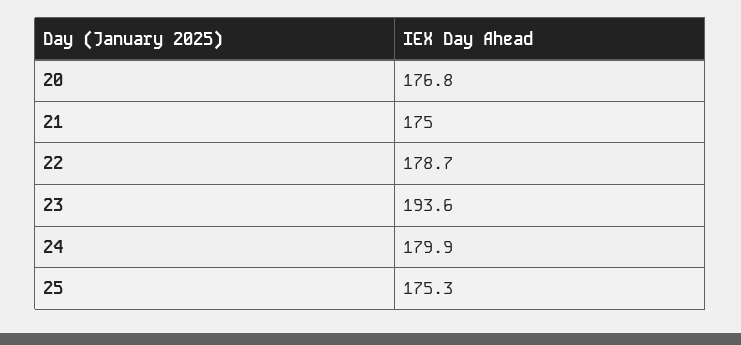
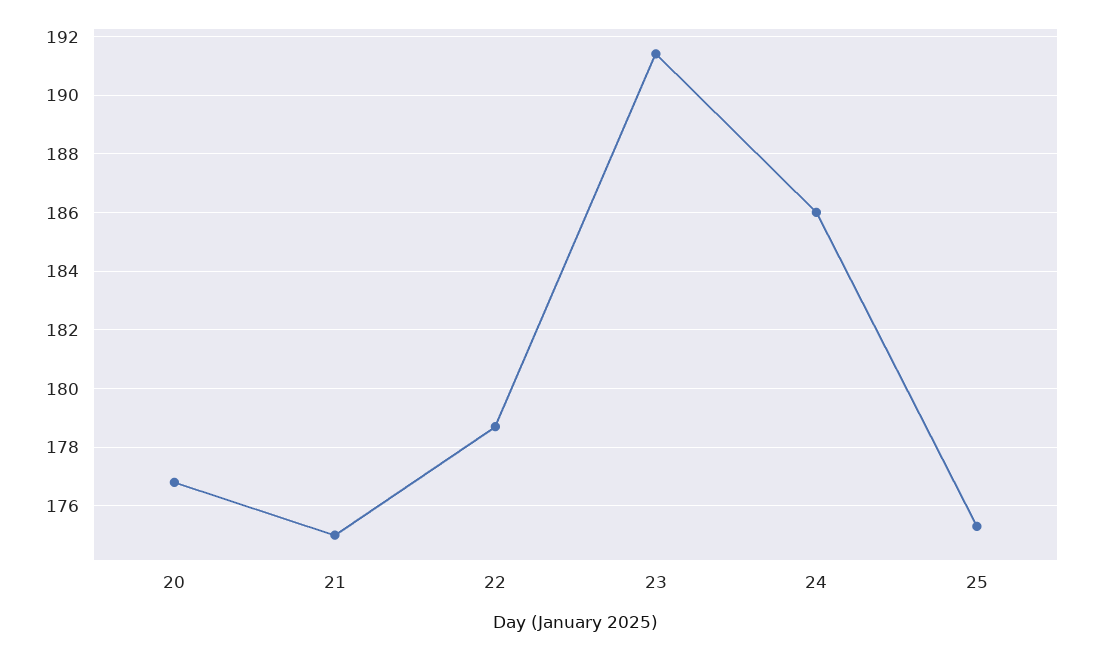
  {
    "20": 176.8,
    "21": 175,
    "22": 178.7,
-   "23": 193.6,
+   "23": 191.5,
-   "24": 179.9,
+   "24": 186,
    "25": 175.3
  }

